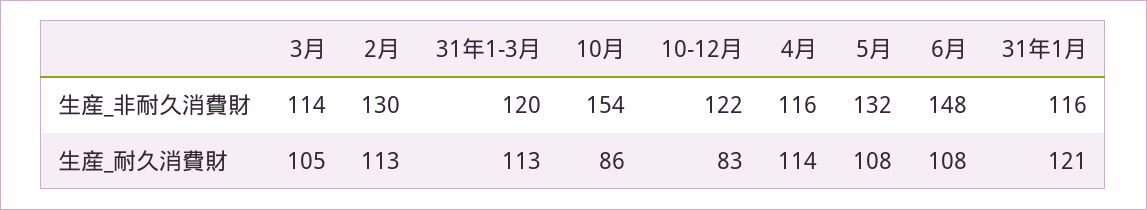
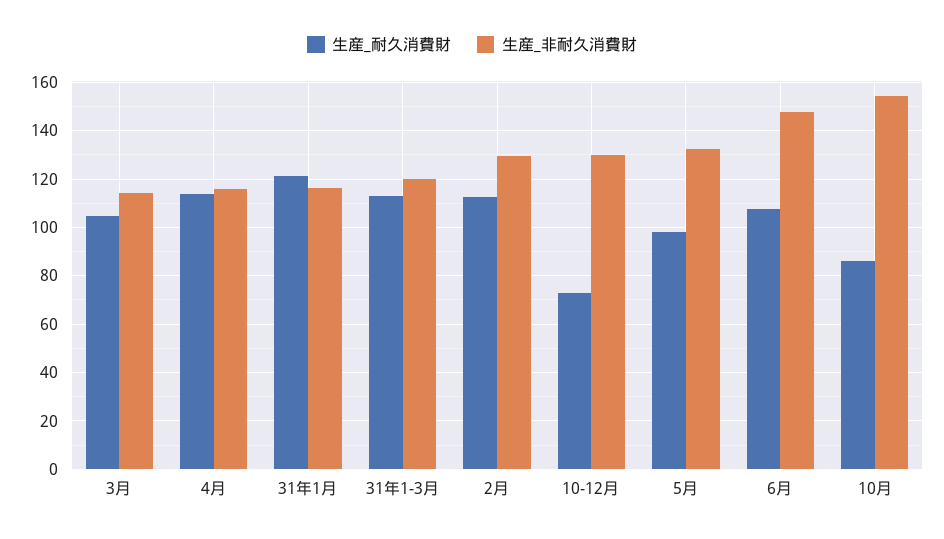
  {
    "生産_非耐久消費財": {
      "3月": 114,
      "2月": 130,
      "31年1-3月": 120,
      "10月": 154,
-     "10-12月": 122,
+     "10-12月": 130,
      "4月": 116,
      "5月": 132,
      "6月": 148,
      "31年1月": 116
    },
    "生産_耐久消費財": {
      "3月": 105,
      "2月": 113,
      "31年1-3月": 113,
      "10月": 86,
-     "10-12月": 83,
+     "10-12月": 72.5,
      "4月": 114,
-     "5月": 108,
+     "5月": 97.5,
      "6月": 108,
      "31年1月": 121
    }
  }

